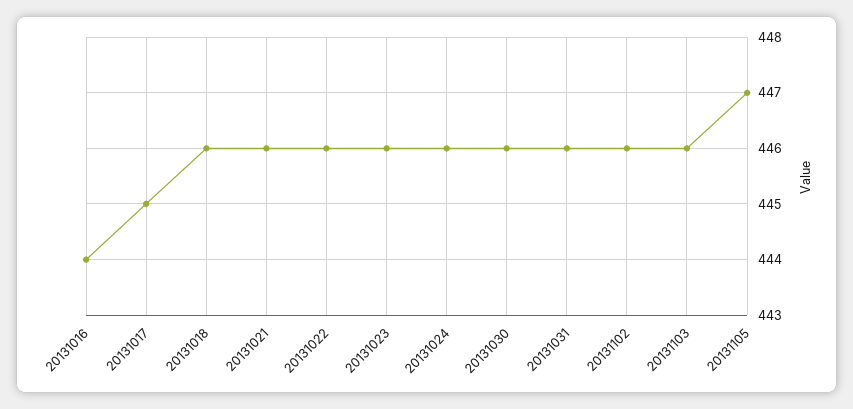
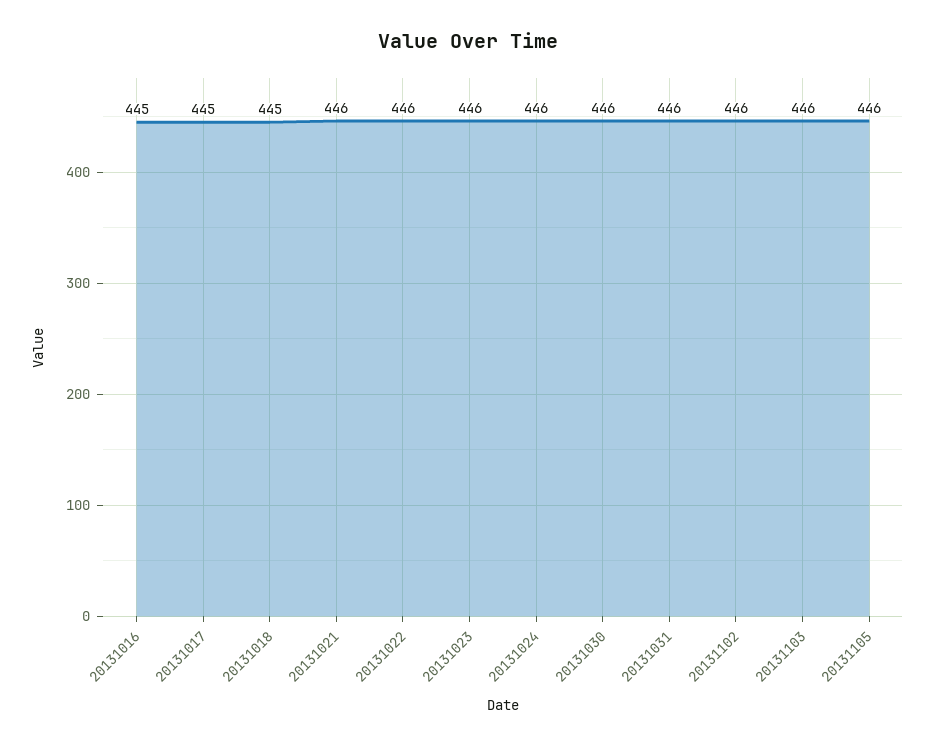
  {
-   "20131016": 444,
+   "20131016": 445,
    "20131017": 445,
-   "20131018": 446,
+   "20131018": 445,
    "20131021": 446,
    "20131022": 446,
    "20131023": 446,
    "20131024": 446,
    "20131030": 446,
    "20131031": 446,
    "20131102": 446,
    "20131103": 446,
-   "20131105": 447
+   "20131105": 446
  }

